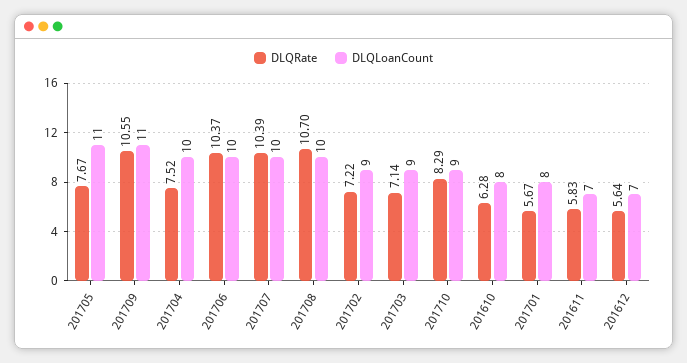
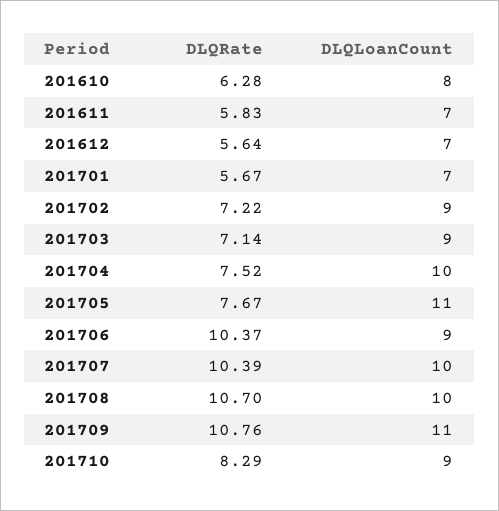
  {
    "DLQRate": {
      "201705": 7.67,
-     "201709": 10.55,
+     "201709": 10.76,
      "201704": 7.52,
      "201706": 10.37,
      "201707": 10.39,
      "201708": 10.7,
      "201702": 7.22,
      "201703": 7.14,
      "201710": 8.29,
      "201610": 6.28,
      "201701": 5.67,
      "201611": 5.83,
      "201612": 5.64
    },
    "DLQLoanCount": {
      "201705": 11,
      "201709": 11,
      "201704": 10,
-     "201706": 10,
+     "201706": 9,
      "201707": 10,
      "201708": 10,
      "201702": 9,
      "201703": 9,
      "201710": 9,
      "201610": 8,
-     "201701": 8,
+     "201701": 7,
      "201611": 7,
      "201612": 7
    }
  }

